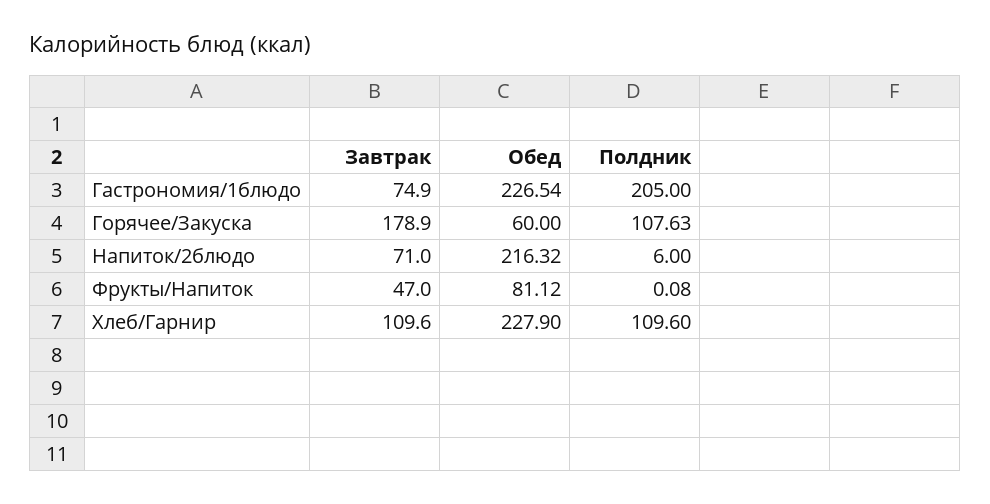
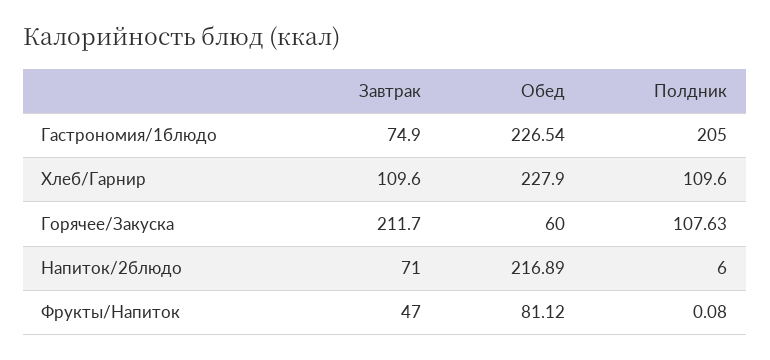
  {
    "Завтрак": {
      "Гастрономия/1блюдо": 74.9,
-     "Горячее/Закуска": 178.9,
+     "Горячее/Закуска": 211.7,
      "Напиток/2блюдо": 71,
      "Фрукты/Напиток": 47,
      "Хлеб/Гарнир": 109.6
    },
    "Обед": {
      "Гастрономия/1блюдо": 226.54,
      "Горячее/Закуска": 60,
-     "Напиток/2блюдо": 216.32,
+     "Напиток/2блюдо": 216.89,
      "Фрукты/Напиток": 81.12,
      "Хлеб/Гарнир": 227.9
    },
    "Полдник": {
      "Гастрономия/1блюдо": 205,
      "Горячее/Закуска": 107.63,
      "Напиток/2блюдо": 6,
      "Фрукты/Напиток": 0.08,
      "Хлеб/Гарнир": 109.6
    }
  }

